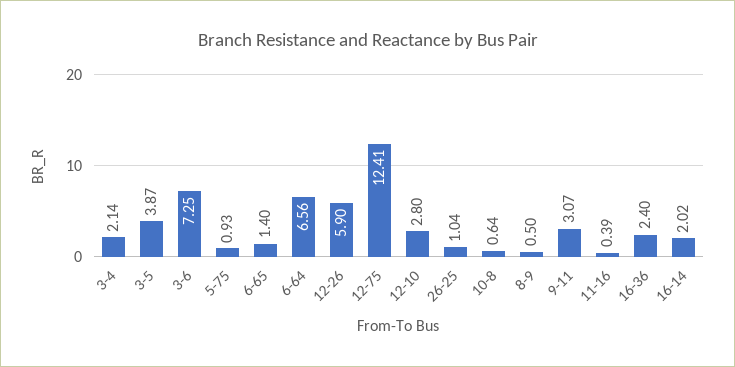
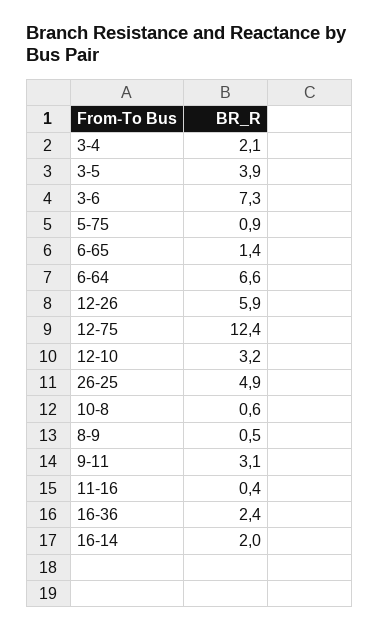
  {
    "3-4": 2.14,
    "3-5": 3.87,
    "3-6": 7.25,
    "5-75": 0.93,
    "6-65": 1.4,
    "6-64": 6.56,
    "12-26": 5.9,
    "12-75": 12.41,
-   "12-10": 2.8,
+   "12-10": 3.2,
-   "26-25": 1.04,
+   "26-25": 4.9,
    "10-8": 0.64,
    "8-9": 0.5,
    "9-11": 3.07,
    "11-16": 0.39,
    "16-36": 2.4,
    "16-14": 2.02
  }

